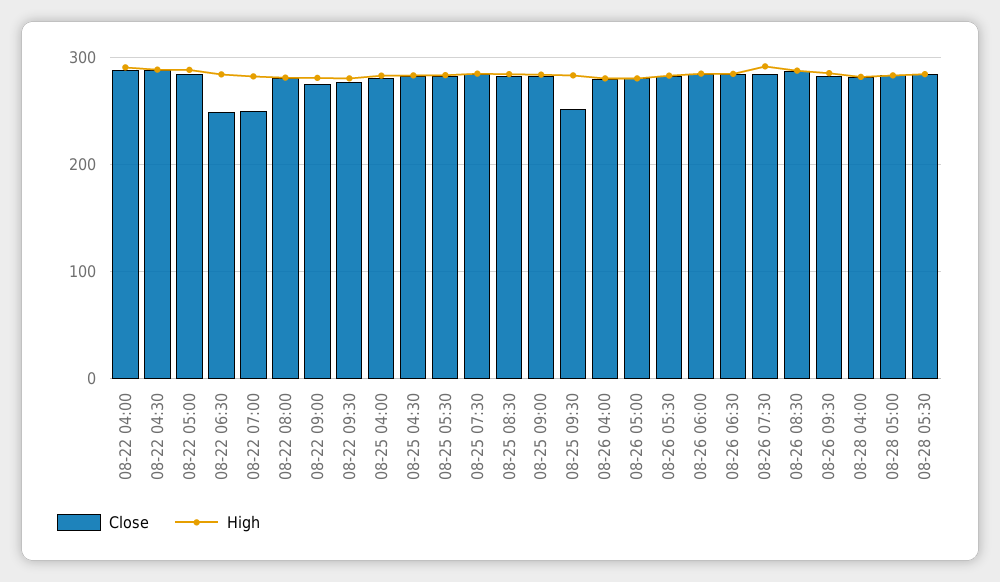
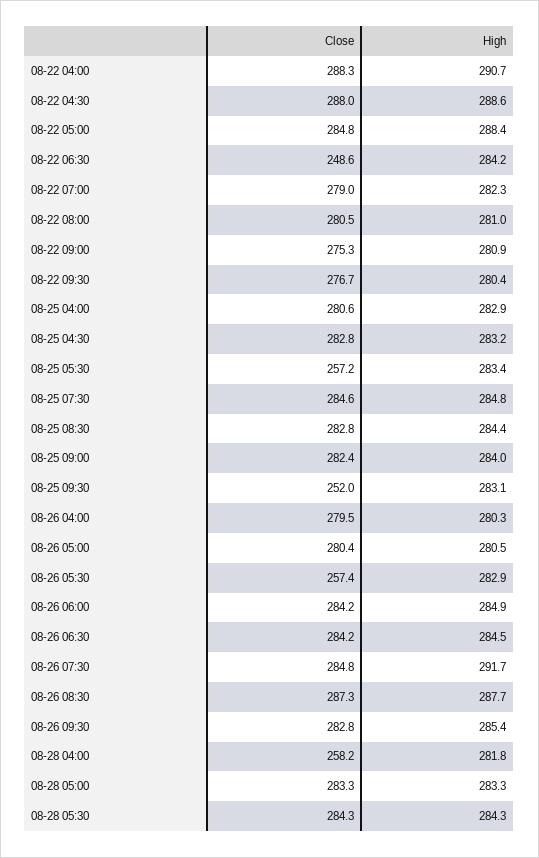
  {
    "Close": {
      "08-22 04:00": 288.3,
      "08-22 04:30": 288,
      "08-22 05:00": 284.8,
      "08-22 06:30": 248.6,
-     "08-22 07:00": 250,
+     "08-22 07:00": 279,
      "08-22 08:00": 280.5,
      "08-22 09:00": 275.3,
      "08-22 09:30": 276.7,
      "08-25 04:00": 280.6,
      "08-25 04:30": 282.8,
-     "08-25 05:30": 280,
+     "08-25 05:30": 257.2,
      "08-25 07:30": 284.6,
      "08-25 08:30": 282.8,
      "08-25 09:00": 282.4,
      "08-25 09:30": 252,
      "08-26 04:00": 279.5,
      "08-26 05:00": 280.4,
-     "08-26 05:30": 280,
+     "08-26 05:30": 257.4,
      "08-26 06:00": 284.2,
      "08-26 06:30": 284.2,
      "08-26 07:30": 284.8,
      "08-26 08:30": 287.3,
      "08-26 09:30": 282.8,
-     "08-28 04:00": 280,
+     "08-28 04:00": 258.2,
      "08-28 05:00": 283.3,
      "08-28 05:30": 284.3
    },
    "High": {
      "08-22 04:00": 290.7,
      "08-22 04:30": 288.6,
      "08-22 05:00": 288.4,
      "08-22 06:30": 284.2,
      "08-22 07:00": 282.3,
      "08-22 08:00": 281,
      "08-22 09:00": 280.9,
      "08-22 09:30": 280.4,
      "08-25 04:00": 282.9,
      "08-25 04:30": 283.2,
      "08-25 05:30": 283.4,
      "08-25 07:30": 284.8,
      "08-25 08:30": 284.4,
      "08-25 09:00": 284,
      "08-25 09:30": 283.1,
      "08-26 04:00": 280.3,
      "08-26 05:00": 280.5,
      "08-26 05:30": 282.9,
      "08-26 06:00": 284.9,
      "08-26 06:30": 284.5,
      "08-26 07:30": 291.7,
      "08-26 08:30": 287.7,
      "08-26 09:30": 285.4,
      "08-28 04:00": 281.8,
      "08-28 05:00": 283.3,
      "08-28 05:30": 284.3
    }
  }

